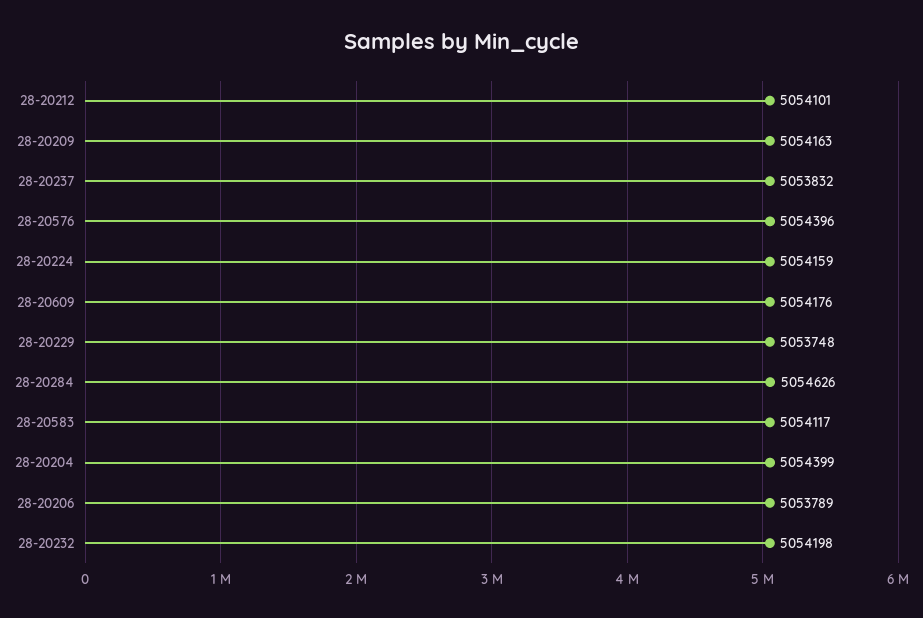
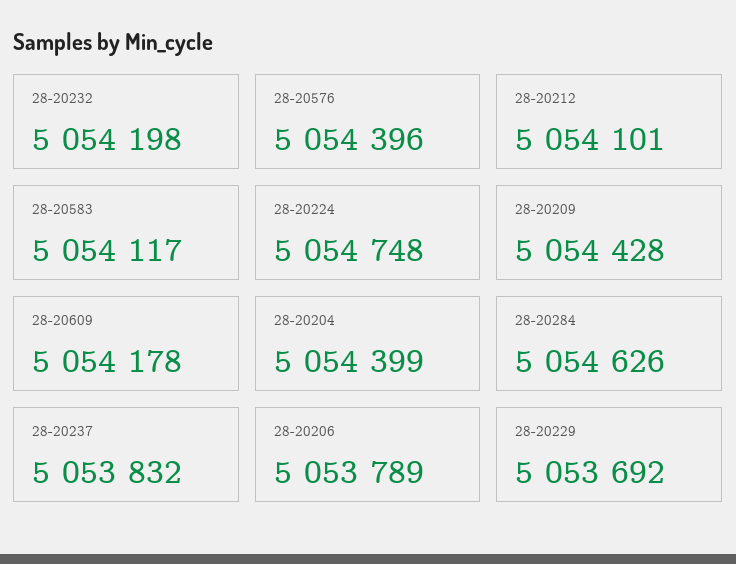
  {
    "28-20212": 5054101,
-   "28-20209": 5054163,
+   "28-20209": 5054428,
    "28-20237": 5053832,
    "28-20576": 5054396,
-   "28-20224": 5054159,
+   "28-20224": 5054748,
-   "28-20609": 5054176,
+   "28-20609": 5054178,
-   "28-20229": 5053748,
+   "28-20229": 5053692,
    "28-20284": 5054626,
    "28-20583": 5054117,
    "28-20204": 5054399,
    "28-20206": 5053789,
    "28-20232": 5054198
  }

